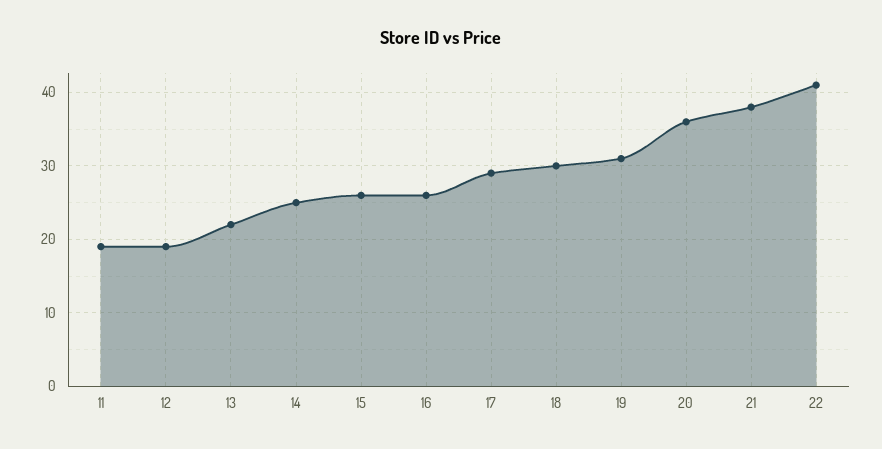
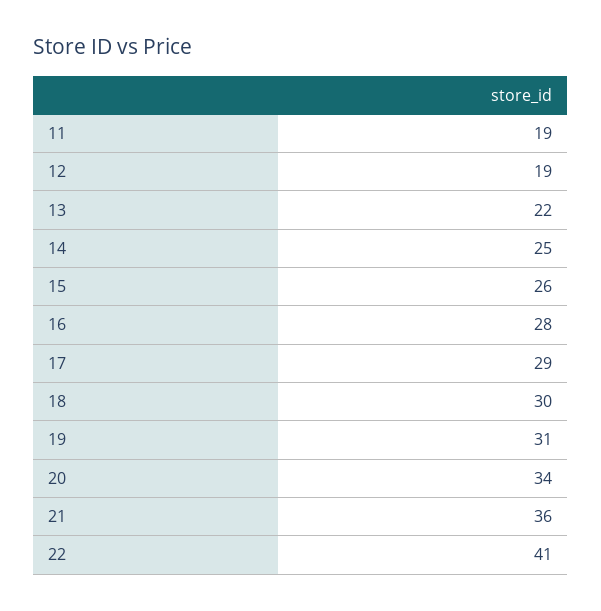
  {
    "11": 19,
    "12": 19,
    "13": 22,
    "14": 25,
    "15": 26,
-   "16": 26,
+   "16": 28,
    "17": 29,
    "18": 30,
    "19": 31,
-   "20": 36,
+   "20": 34,
-   "21": 38,
+   "21": 36,
    "22": 41
  }

